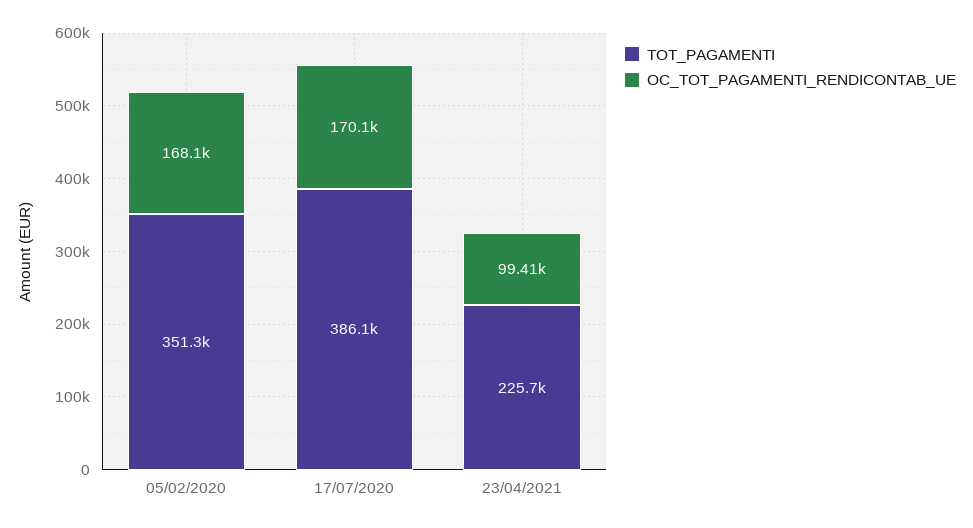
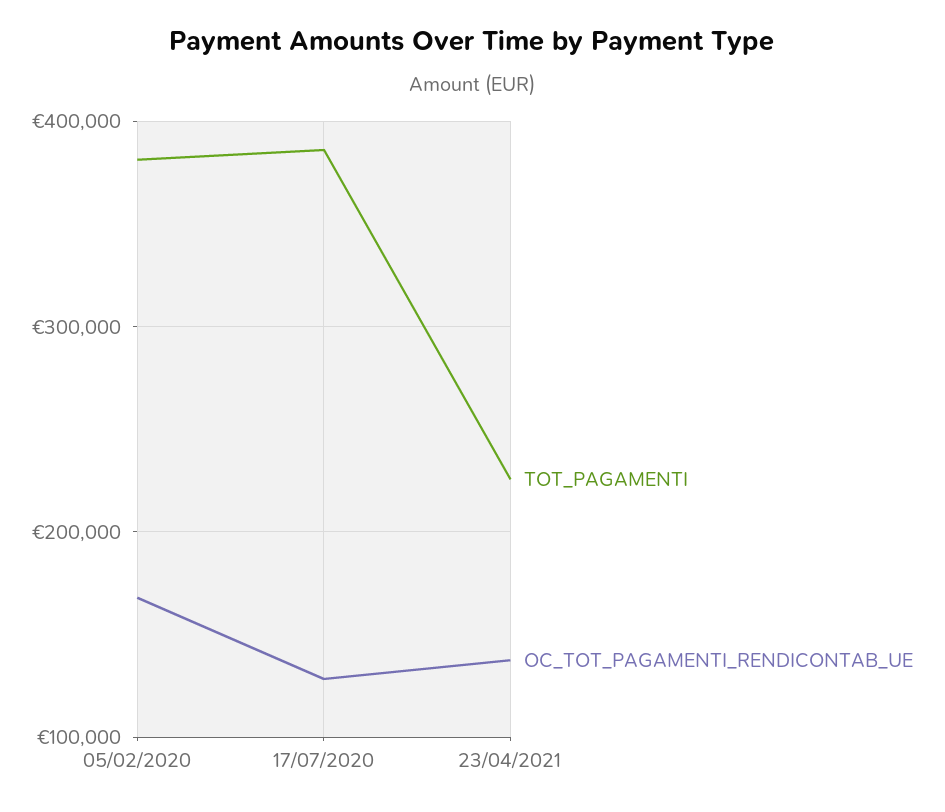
  {
    "TOT_PAGAMENTI": {
-     "05/02/2020": 351300,
+     "05/02/2020": 380000,
      "17/07/2020": 386100,
      "23/04/2021": 225700
    },
    "OC_TOT_PAGAMENTI_RENDICONTAB_UE": {
      "05/02/2020": 168100,
-     "17/07/2020": 170100,
+     "17/07/2020": 130000,
-     "23/04/2021": 99410
+     "23/04/2021": 140000
    }
  }

